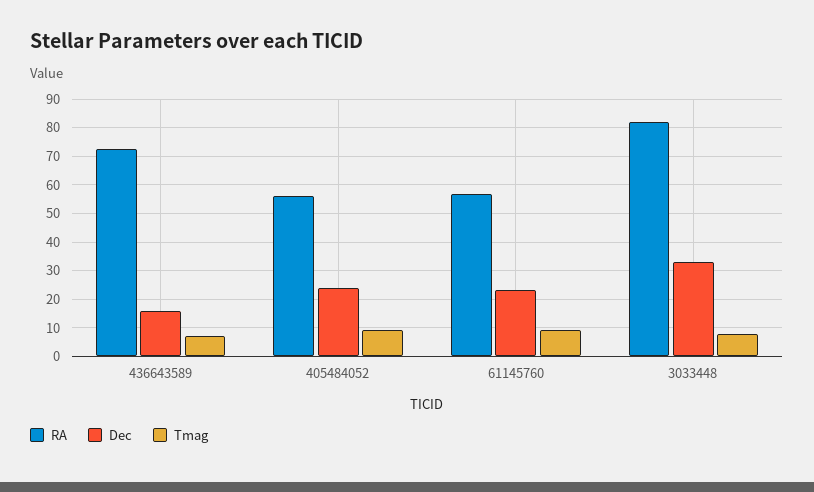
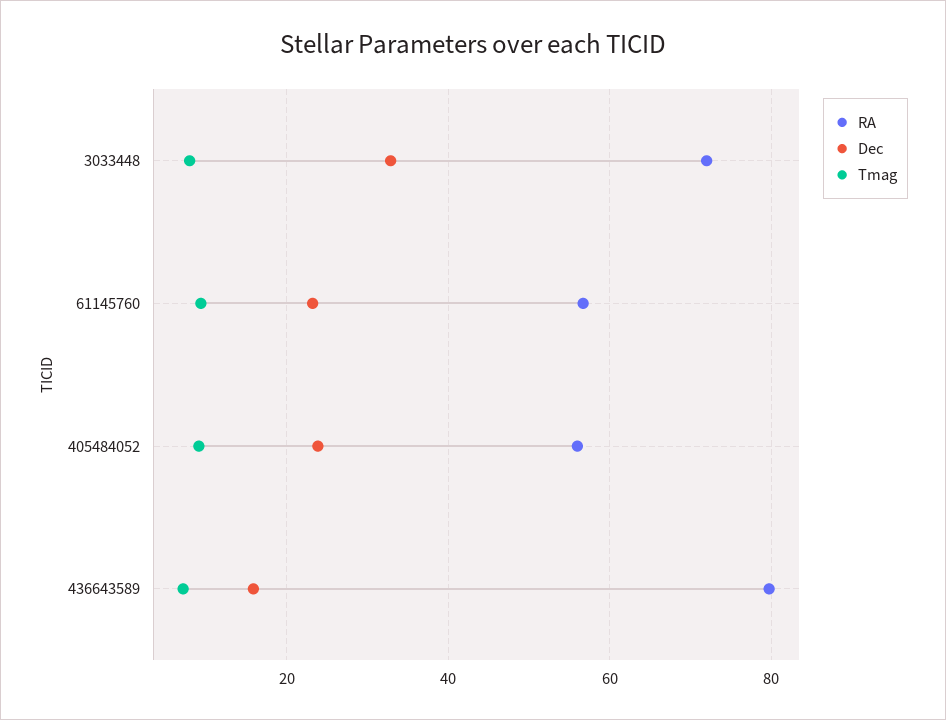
  {
    "RA": {
-     "436643589": 72.5,
+     "436643589": 80,
      "405484052": 56,
      "61145760": 56,
-     "3033448": 82.5
+     "3033448": 72
    },
    "Dec": {
      "436643589": 16,
      "405484052": 24,
      "61145760": 24,
      "3033448": 32
    },
    "Tmag": {
      "436643589": 8,
      "405484052": 10,
      "61145760": 10,
      "3033448": 8
    }
  }

